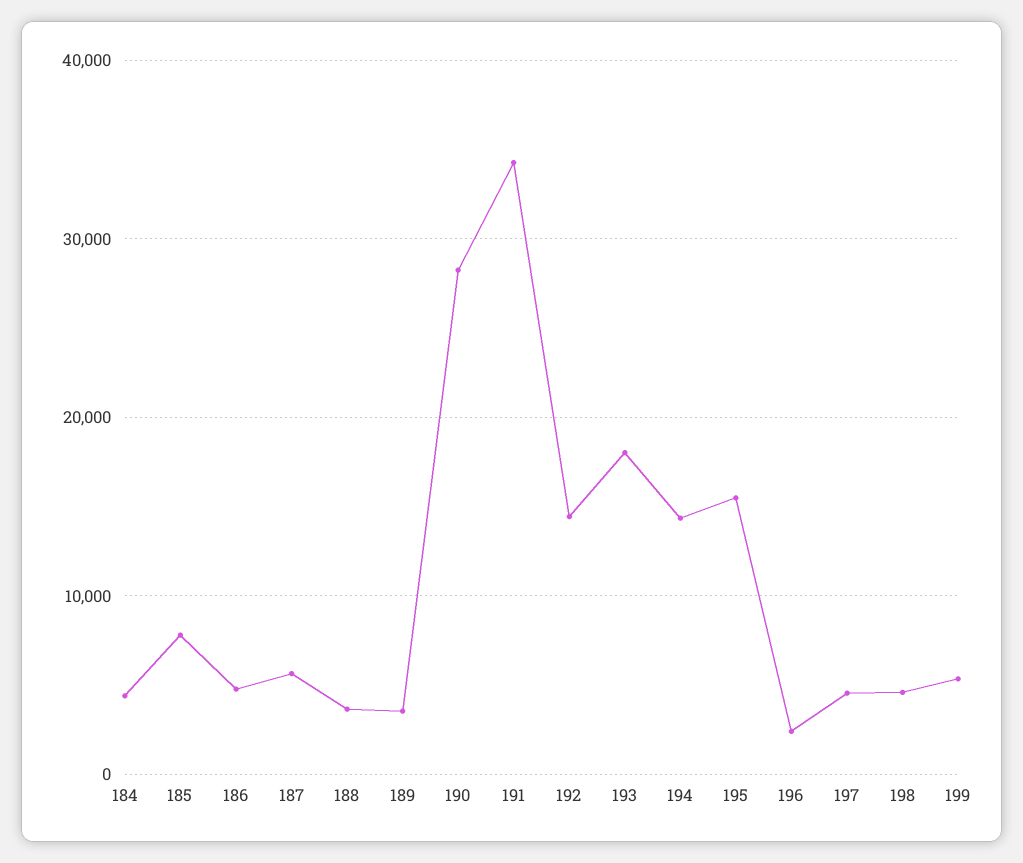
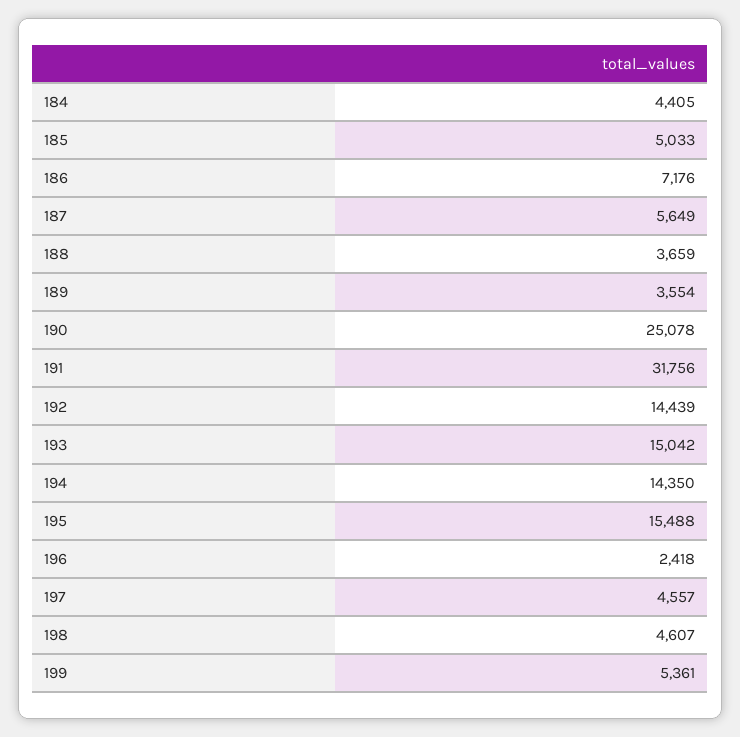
  {
    "184": 4405,
-   "185": 8000,
+   "185": 5033,
-   "186": 5000,
+   "186": 7176,
    "187": 5649,
    "188": 3659,
    "189": 3554,
-   "190": 28000,
+   "190": 25078,
-   "191": 34000,
+   "191": 31756,
    "192": 14439,
-   "193": 18000,
+   "193": 15042,
    "194": 14350,
    "195": 15488,
    "196": 2418,
    "197": 4557,
    "198": 4607,
    "199": 5361
  }

